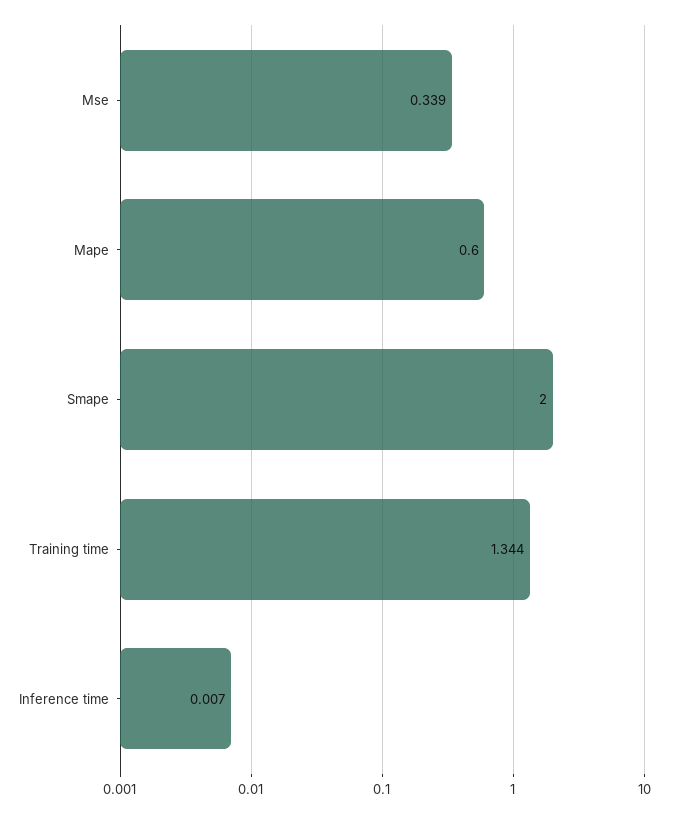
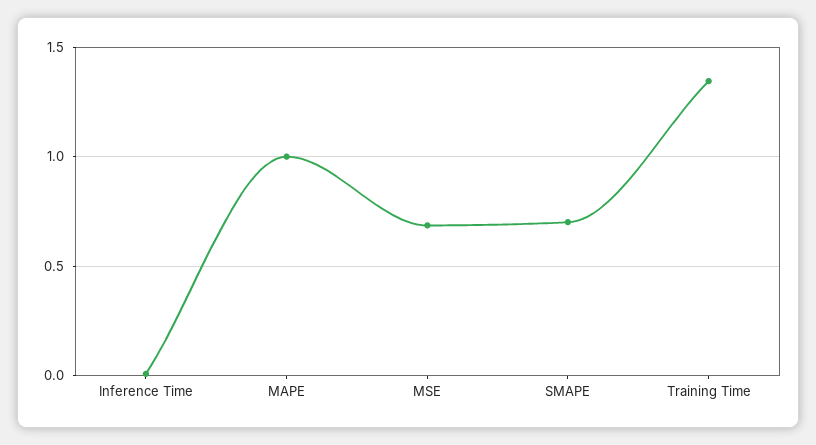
  {
-   "Mse": 0.339,
+   "Mse": 0.7,
-   "Mape": 0.6,
+   "Mape": 1,
-   "Smape": 2,
+   "Smape": 0.7,
    "Training time": 1.344,
    "Inference time": 0.007
  }

